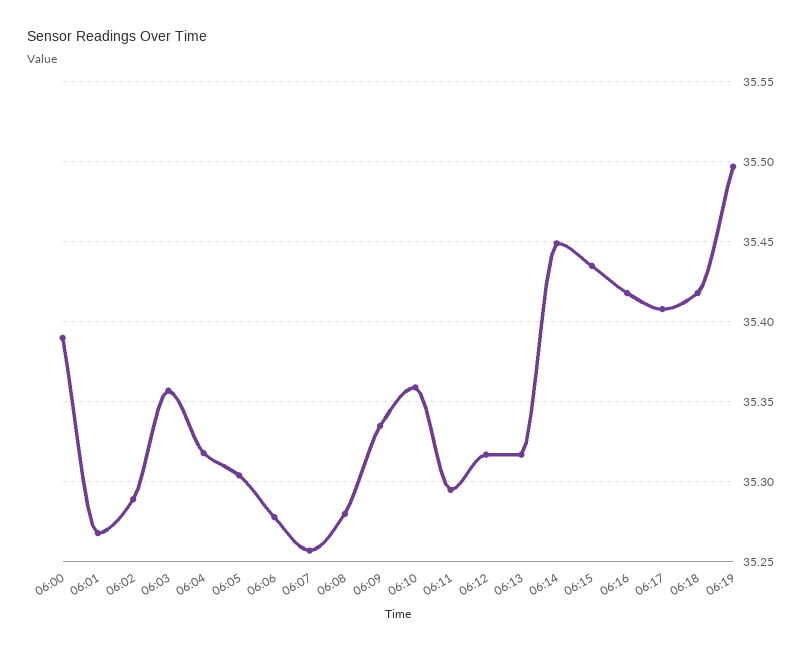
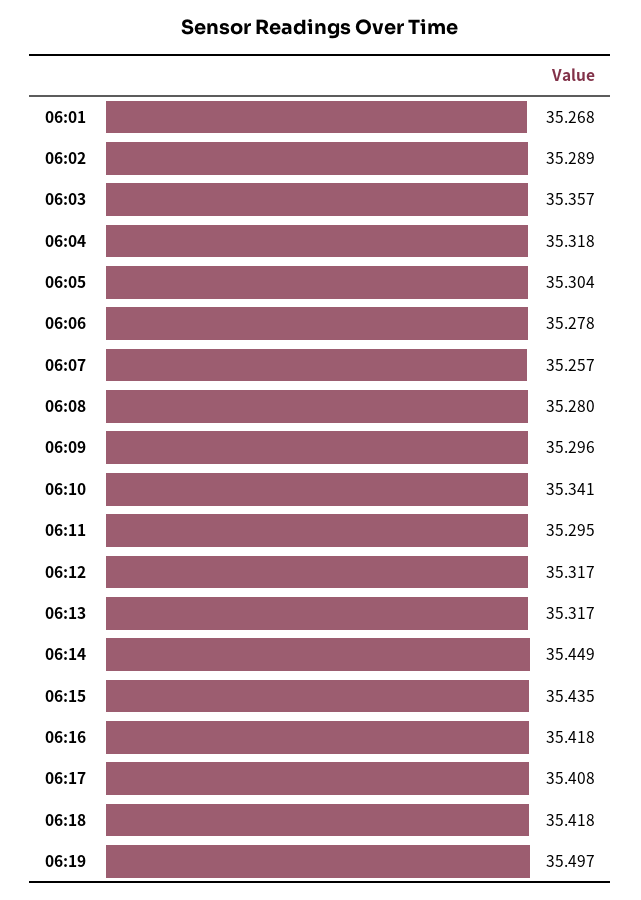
  {
-   "06:00": 35.39,
    "06:01": 35.268,
    "06:02": 35.289,
    "06:03": 35.357,
    "06:04": 35.318,
    "06:05": 35.304,
    "06:06": 35.278,
    "06:07": 35.257,
    "06:08": 35.28,
-   "06:09": 35.335,
+   "06:09": 35.296,
-   "06:10": 35.36,
+   "06:10": 35.341,
    "06:11": 35.295,
    "06:12": 35.317,
    "06:13": 35.317,
    "06:14": 35.449,
    "06:15": 35.435,
    "06:16": 35.418,
    "06:17": 35.408,
    "06:18": 35.418,
    "06:19": 35.497
  }

